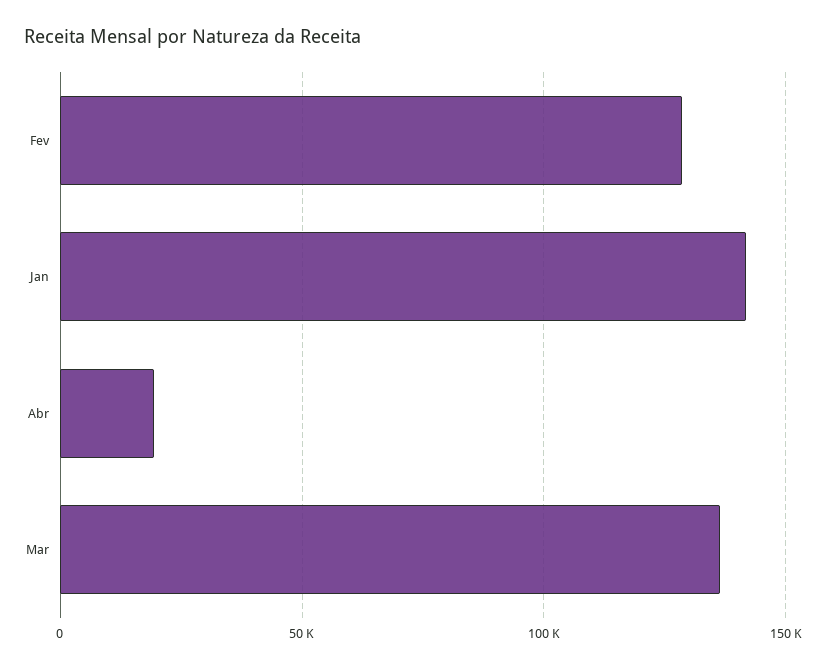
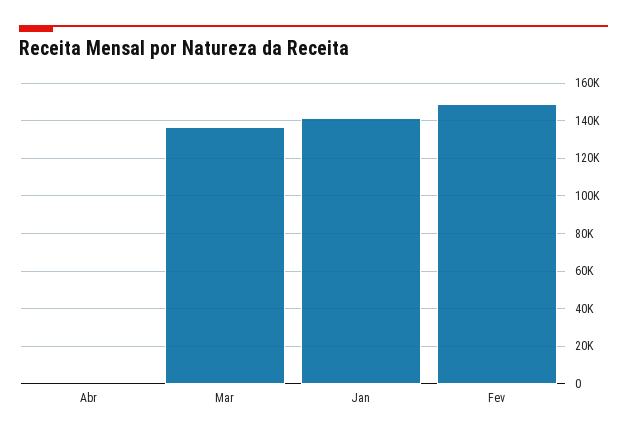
  {
-   "Fev": 130000,
+   "Fev": 150000,
    "Jan": 140000,
-   "Abr": 20000,
+   "Abr": 0,
    "Mar": 135000
  }

